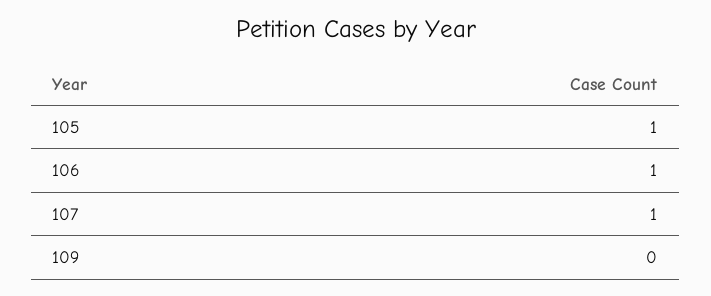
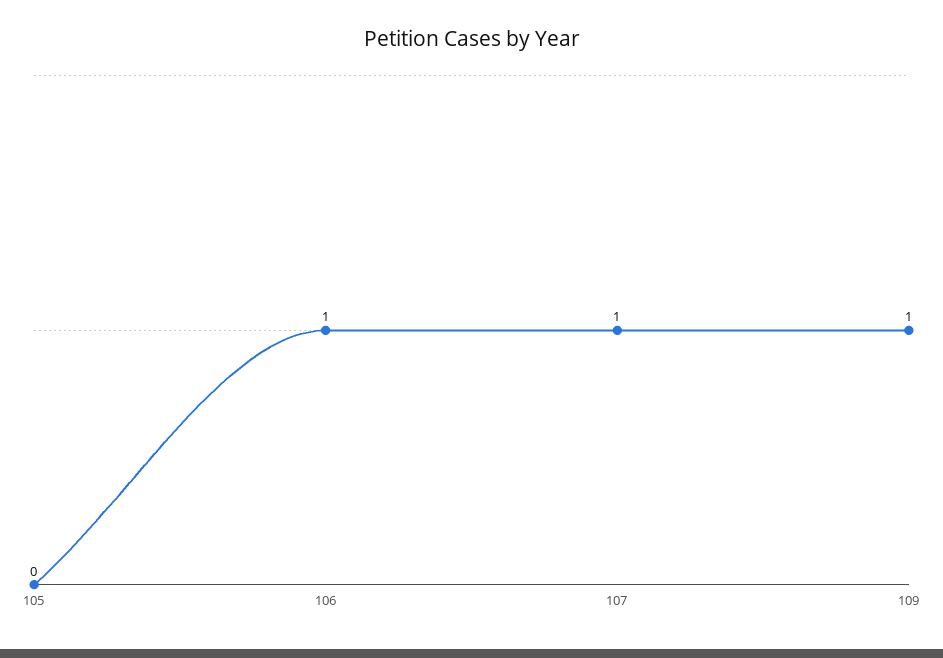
  {
-   "105": 1,
+   "105": 0,
    "106": 1,
    "107": 1,
-   "109": 0
+   "109": 1
  }

